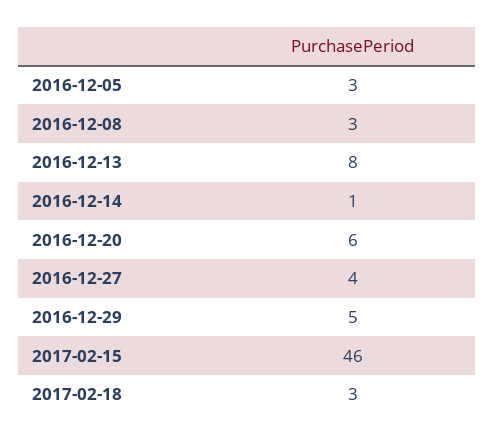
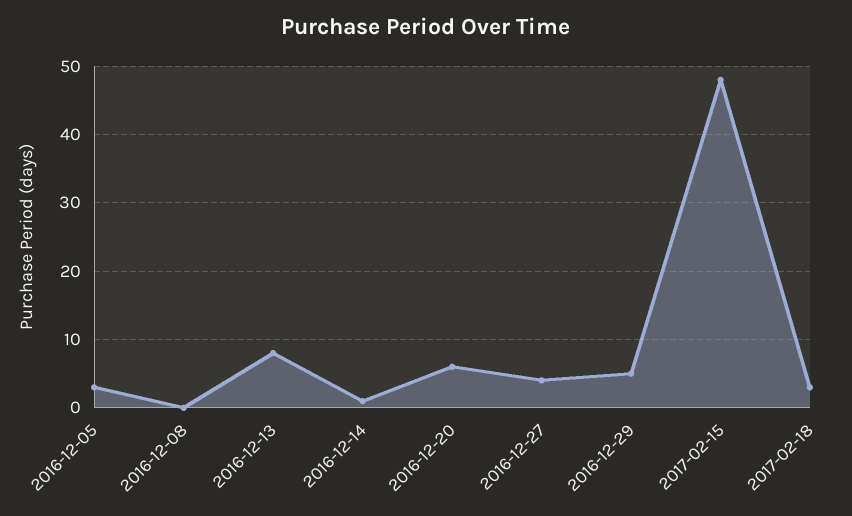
  {
    "2016-12-05": 3,
-   "2016-12-08": 3,
+   "2016-12-08": 0,
    "2016-12-13": 8,
    "2016-12-14": 1,
    "2016-12-20": 6,
    "2016-12-27": 4,
    "2016-12-29": 5,
-   "2017-02-15": 46,
+   "2017-02-15": 48,
    "2017-02-18": 3
  }

